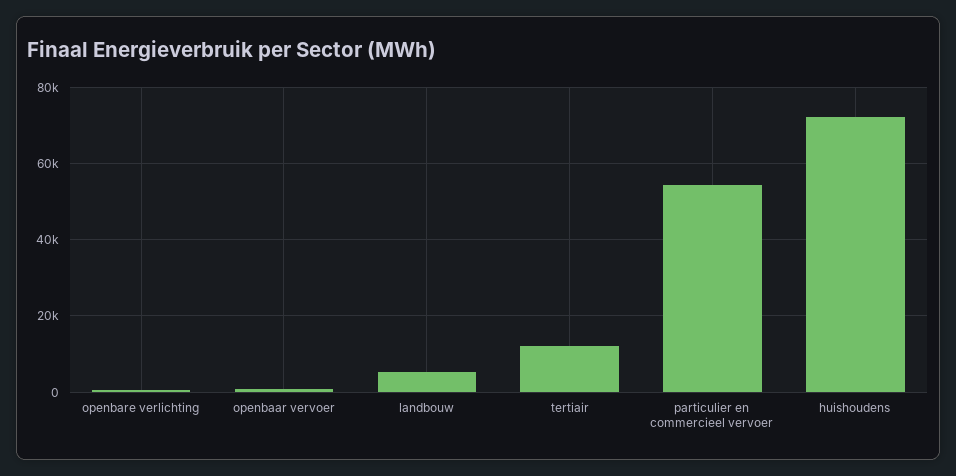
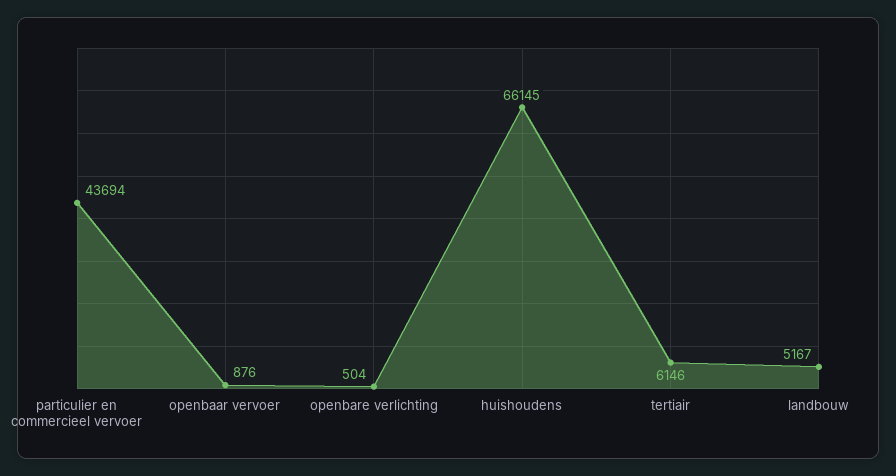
  {
    "openbare verlichting": 504,
    "openbaar vervoer": 876,
    "landbouw": 5167,
-   "tertiair": 12000,
+   "tertiair": 6146,
-   "particulier en commercieel vervoer": 54000,
+   "particulier en commercieel vervoer": 43694,
-   "huishoudens": 72000
+   "huishoudens": 66145
  }

